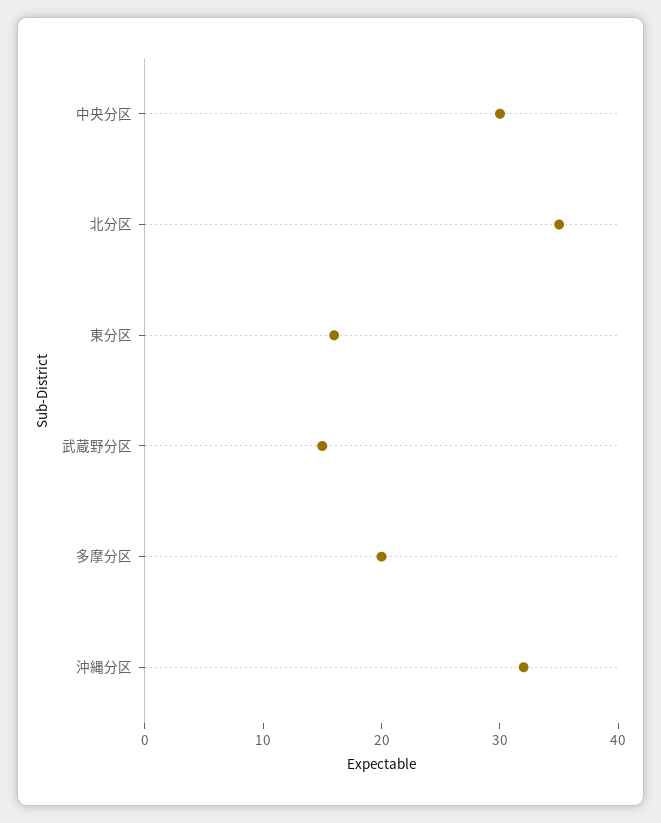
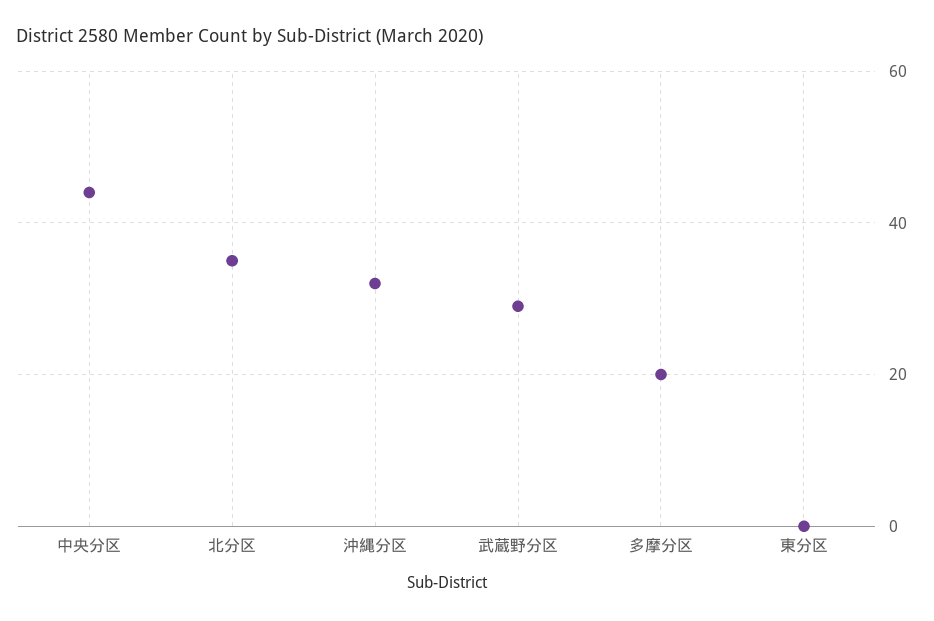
  {
-   "中央分区": 30,
+   "中央分区": 45,
    "北分区": 35,
-   "東分区": 16,
+   "東分区": 0,
-   "武蔵野分区": 15,
+   "武蔵野分区": 30,
    "多摩分区": 20,
    "沖縄分区": 32
  }

